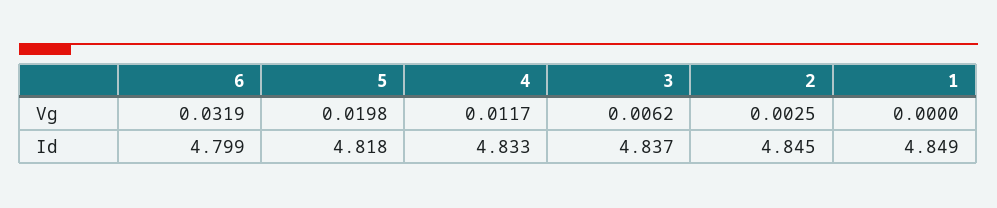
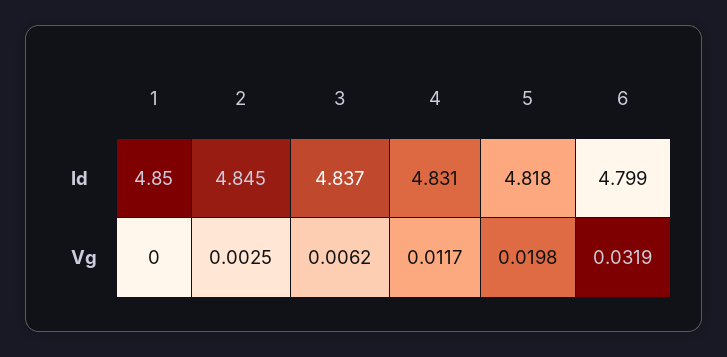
  {
    "6": {
      "Vg": 0.0319,
      "Id": 4.799
    },
    "5": {
      "Vg": 0.0198,
      "Id": 4.818
    },
    "4": {
      "Vg": 0.0117,
-     "Id": 4.833
+     "Id": 4.831
    },
    "3": {
      "Vg": 0.0062,
      "Id": 4.837
    },
    "2": {
      "Vg": 0.0025,
      "Id": 4.845
    },
    "1": {
      "Vg": 0,
-     "Id": 4.849
+     "Id": 4.85
    }
  }

